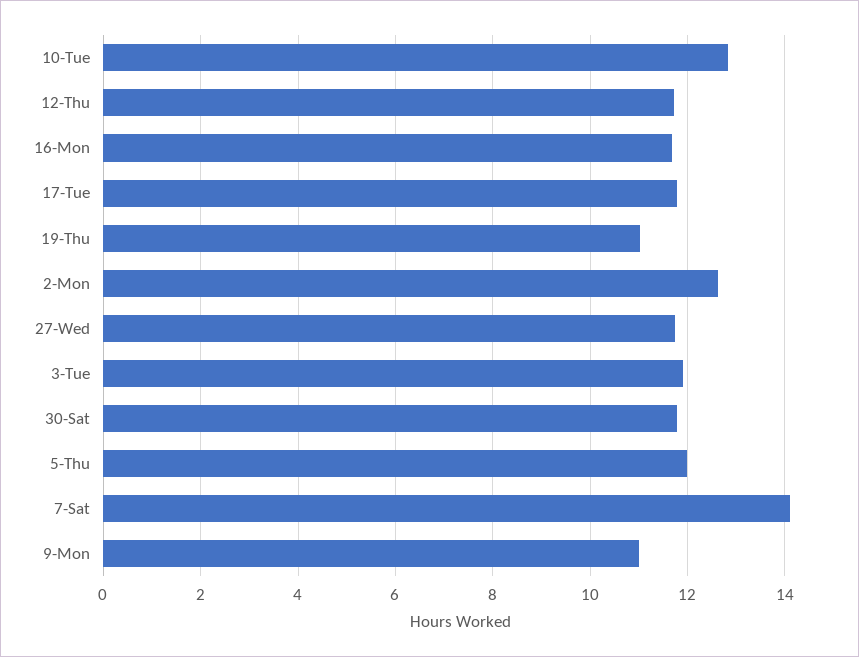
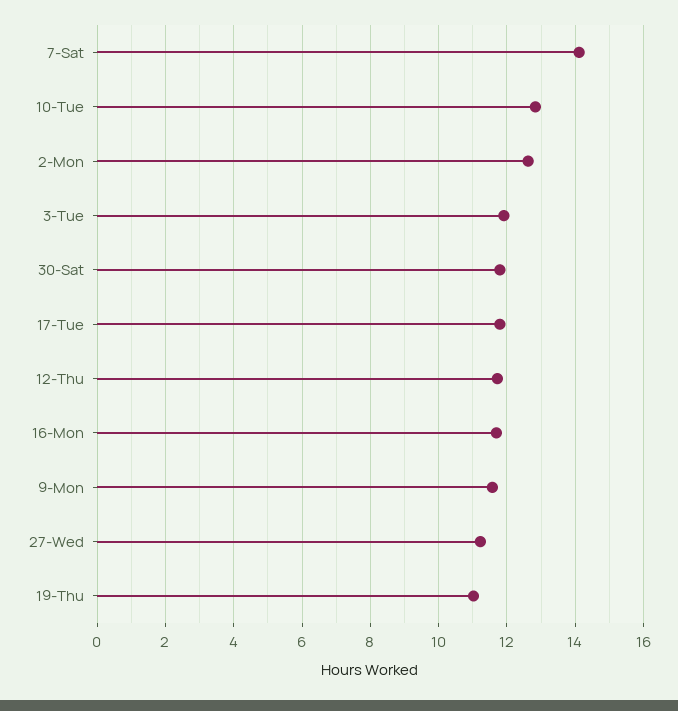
  {
    "10-Tue": 12.8,
    "12-Thu": 11.8,
    "16-Mon": 11.6,
    "17-Tue": 11.8,
    "19-Thu": 11,
    "2-Mon": 12.6,
-   "27-Wed": 11.8,
+   "27-Wed": 11.2,
    "3-Tue": 12,
    "30-Sat": 11.8,
-   "5-Thu": 12,
    "7-Sat": 14.2,
-   "9-Mon": 11
+   "9-Mon": 11.6
  }

